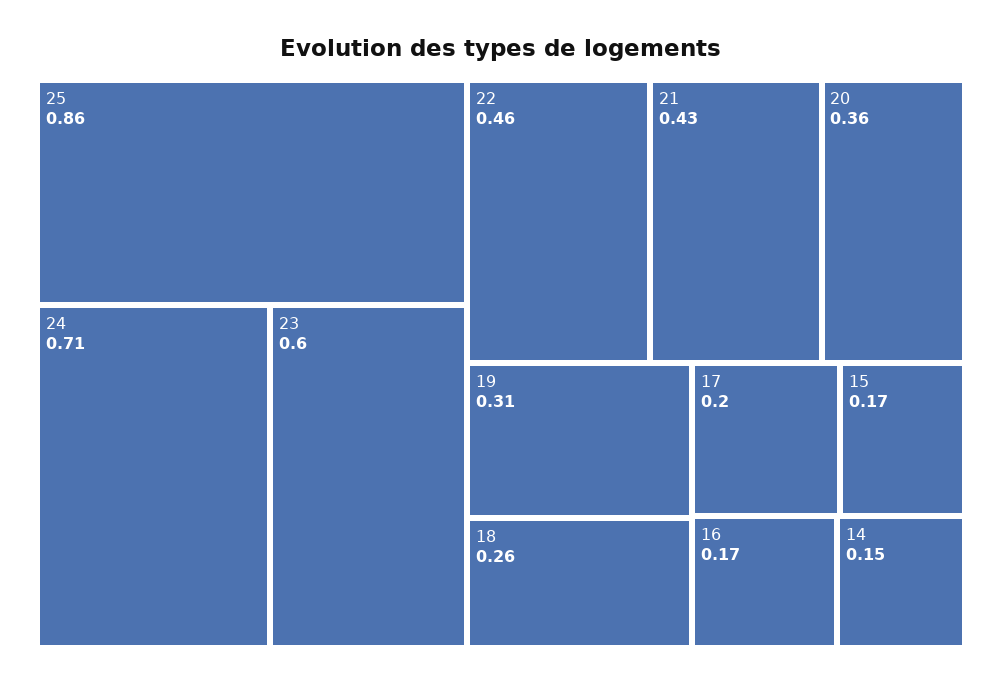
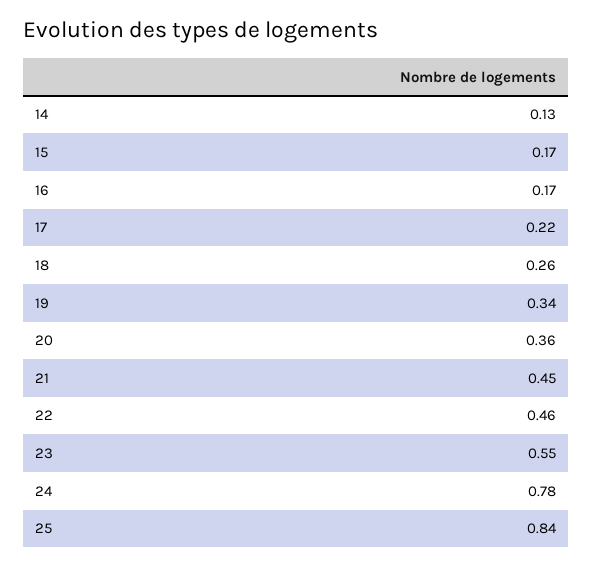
  {
-   "25": 0.86,
+   "25": 0.84,
-   "24": 0.71,
+   "24": 0.78,
-   "23": 0.6,
+   "23": 0.55,
    "22": 0.46,
-   "21": 0.43,
+   "21": 0.45,
    "20": 0.36,
-   "19": 0.31,
+   "19": 0.34,
    "18": 0.26,
-   "17": 0.2,
+   "17": 0.22,
    "15": 0.17,
    "16": 0.17,
-   "14": 0.15
+   "14": 0.13
  }

